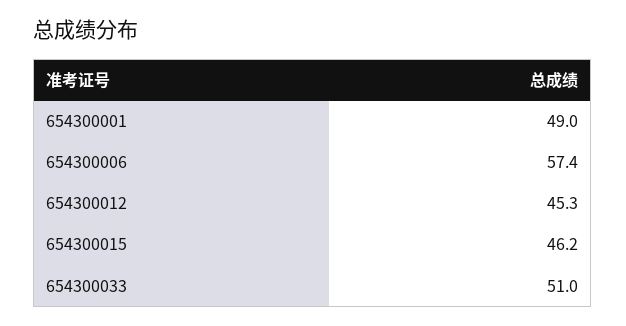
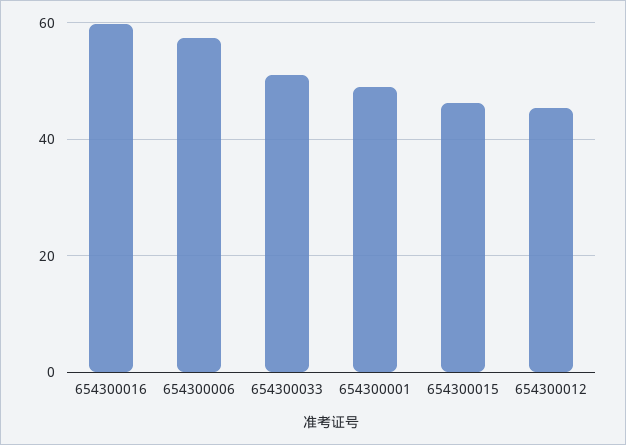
  {
    "654300001": 49,
    "654300006": 57.4,
    "654300012": 45.3,
    "654300015": 46.2,
-   "654300033": 51
+   "654300033": 51,
+   "654300016": 60
  }

